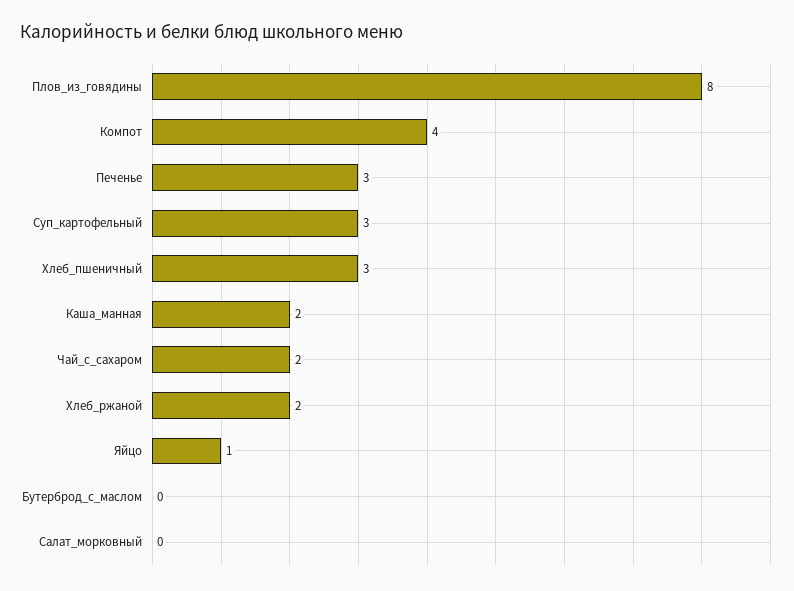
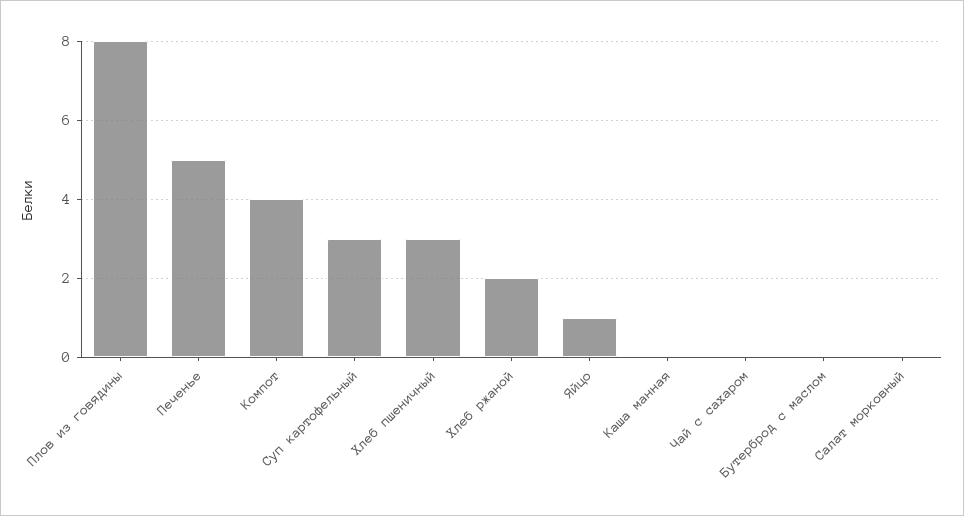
  {
    "Плов_из_говядины": 8,
    "Компот": 4,
-   "Печенье": 3,
+   "Печенье": 5,
    "Суп_картофельный": 3,
    "Хлеб_пшеничный": 3,
-   "Каша_манная": 2,
+   "Каша_манная": 0,
-   "Чай_с_сахаром": 2,
+   "Чай_с_сахаром": 0,
    "Хлеб_ржаной": 2,
    "Яйцо": 1,
    "Бутерброд_с_маслом": 0,
    "Салат_морковный": 0
  }

